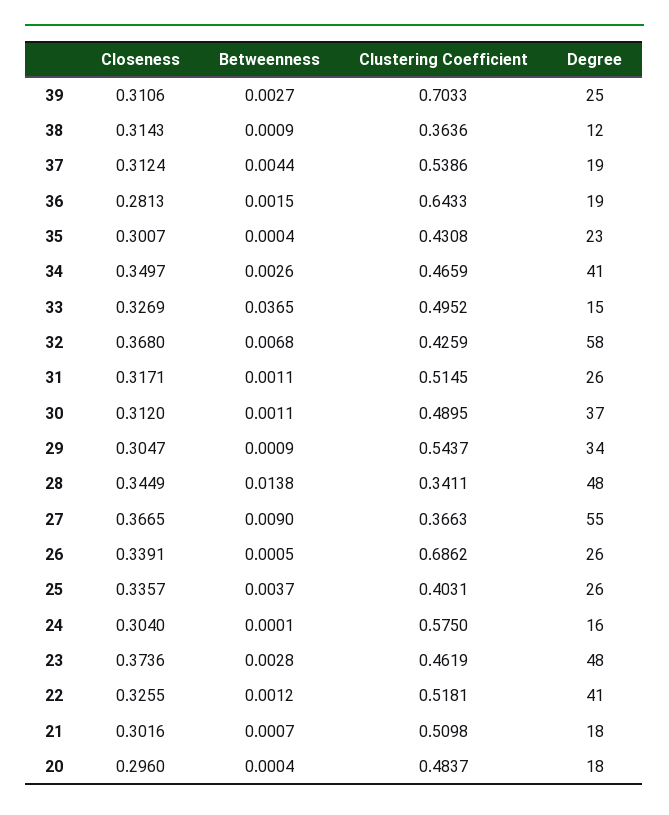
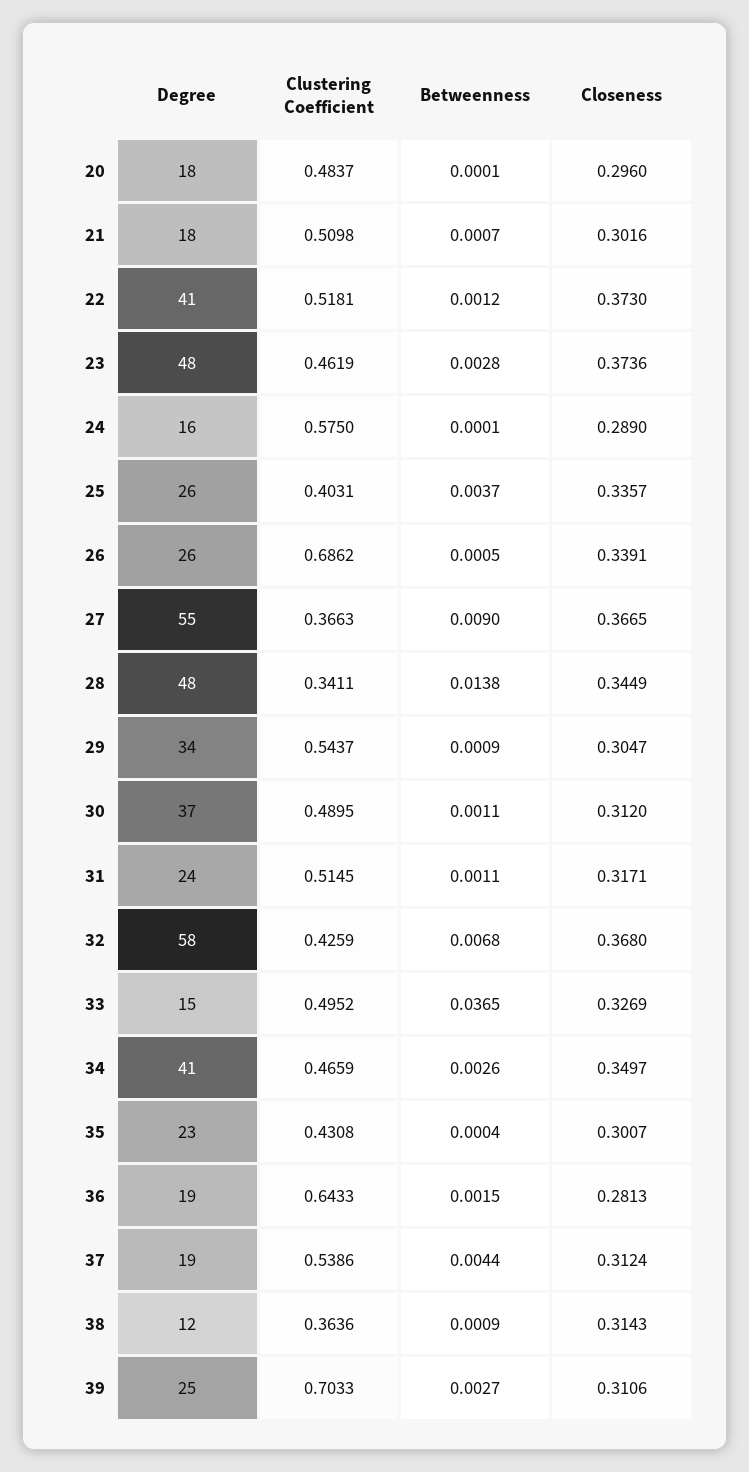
  {
    "Closeness": {
      "39": 0.3106,
      "38": 0.3143,
      "37": 0.3124,
      "36": 0.2813,
      "35": 0.3007,
      "34": 0.3497,
      "33": 0.3269,
      "32": 0.368,
      "31": 0.3171,
      "30": 0.312,
      "29": 0.3047,
      "28": 0.3449,
      "27": 0.3665,
      "26": 0.3391,
      "25": 0.3357,
-     "24": 0.304,
+     "24": 0.289,
      "23": 0.3736,
-     "22": 0.3255,
+     "22": 0.373,
      "21": 0.3016,
      "20": 0.296
    },
    "Betweenness": {
      "39": 0.0027,
      "38": 0.0009,
      "37": 0.0044,
      "36": 0.0015,
      "35": 0.0004,
      "34": 0.0026,
      "33": 0.0365,
      "32": 0.0068,
      "31": 0.0011,
      "30": 0.0011,
      "29": 0.0009,
      "28": 0.0138,
      "27": 0.009,
      "26": 0.0005,
      "25": 0.0037,
      "24": 0.0001,
      "23": 0.0028,
      "22": 0.0012,
      "21": 0.0007,
-     "20": 0.0004
+     "20": 0.0001
    },
    "Clustering Coefficient": {
      "39": 0.7033,
      "38": 0.3636,
      "37": 0.5386,
      "36": 0.6433,
      "35": 0.4308,
      "34": 0.4659,
      "33": 0.4952,
      "32": 0.4259,
      "31": 0.5145,
      "30": 0.4895,
      "29": 0.5437,
      "28": 0.3411,
      "27": 0.3663,
      "26": 0.6862,
      "25": 0.4031,
      "24": 0.575,
      "23": 0.4619,
      "22": 0.5181,
      "21": 0.5098,
      "20": 0.4837
    },
    "Degree": {
      "39": 25,
      "38": 12,
      "37": 19,
      "36": 19,
      "35": 23,
      "34": 41,
      "33": 15,
      "32": 58,
-     "31": 26,
+     "31": 24,
      "30": 37,
      "29": 34,
      "28": 48,
      "27": 55,
      "26": 26,
      "25": 26,
      "24": 16,
      "23": 48,
      "22": 41,
      "21": 18,
      "20": 18
    }
  }

